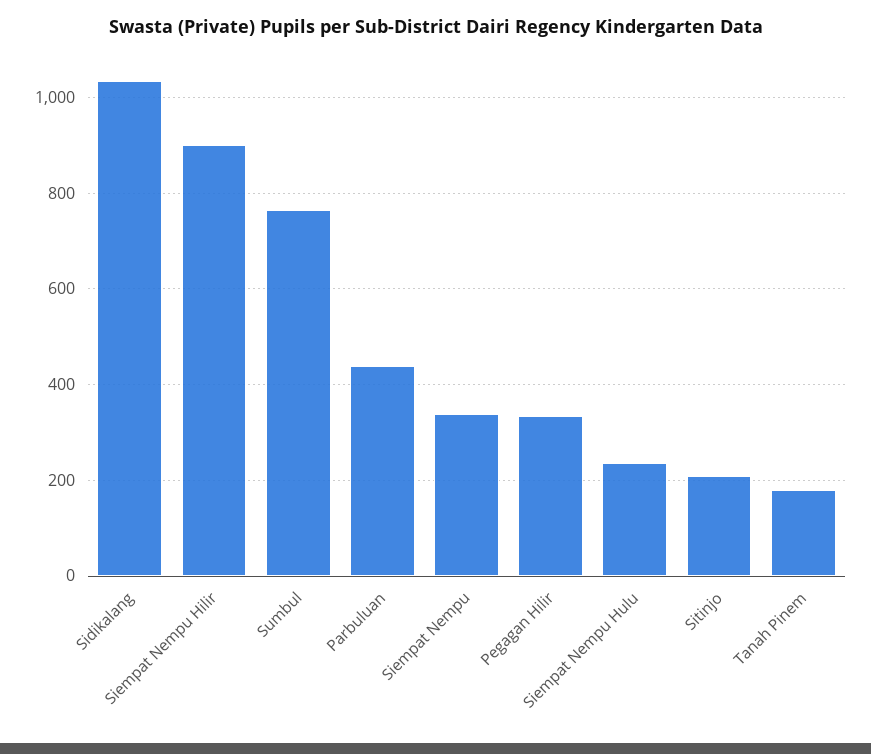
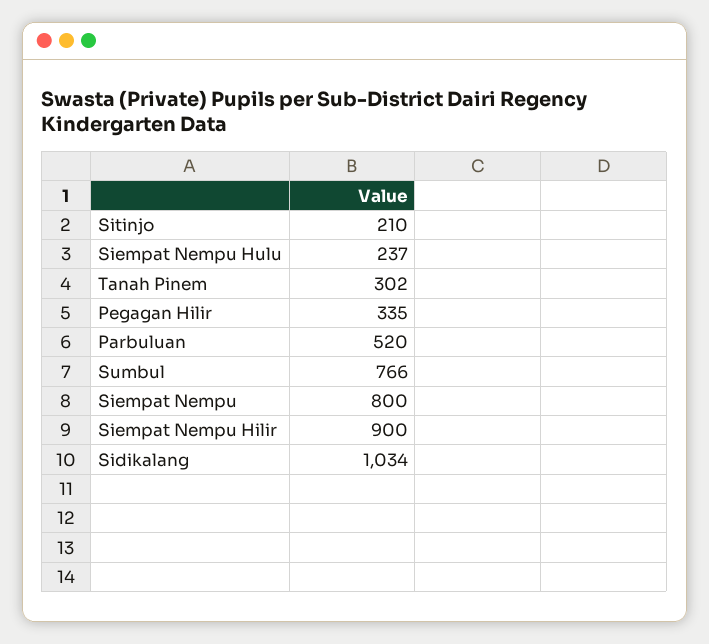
  {
    "Sidikalang": 1034,
    "Siempat Nempu Hilir": 900,
    "Sumbul": 766,
-   "Parbuluan": 440,
+   "Parbuluan": 520,
-   "Siempat Nempu": 340,
+   "Siempat Nempu": 800,
    "Pegagan Hilir": 335,
    "Siempat Nempu Hulu": 237,
    "Sitinjo": 210,
-   "Tanah Pinem": 180
+   "Tanah Pinem": 302
  }

